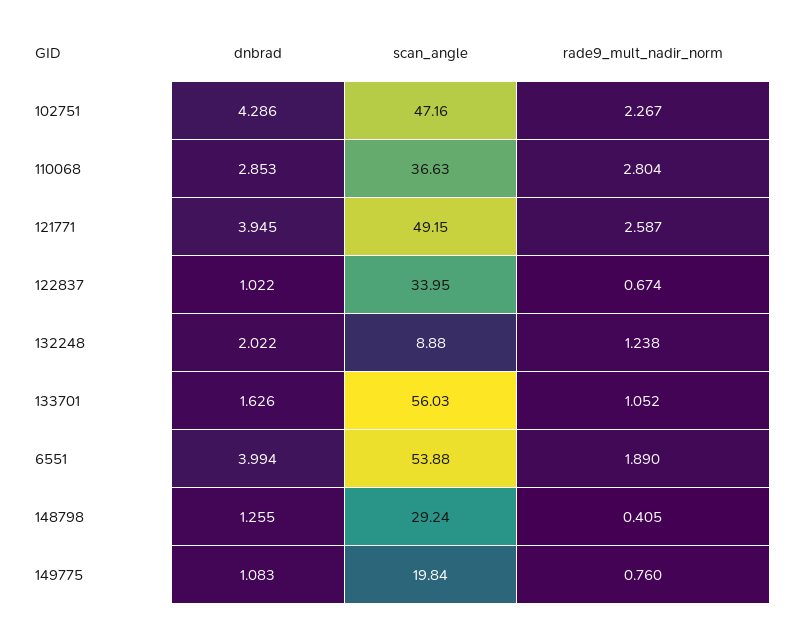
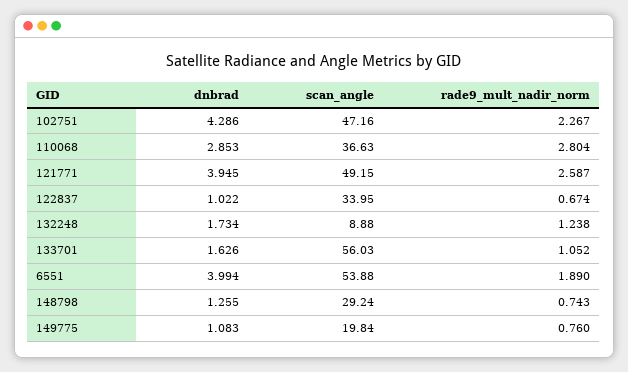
  {
    "dnbrad": {
      "102751": 4.286,
      "110068": 2.853,
      "121771": 3.945,
      "122837": 1.022,
-     "132248": 2.022,
+     "132248": 1.734,
      "133701": 1.626,
      "6551": 3.994,
      "148798": 1.255,
      "149775": 1.083
    },
    "scan_angle": {
      "102751": 47.16,
      "110068": 36.63,
      "121771": 49.15,
      "122837": 33.95,
      "132248": 8.88,
      "133701": 56.03,
      "6551": 53.88,
      "148798": 29.24,
      "149775": 19.84
    },
    "rade9_mult_nadir_norm": {
      "102751": 2.267,
      "110068": 2.804,
      "121771": 2.587,
      "122837": 0.674,
      "132248": 1.238,
      "133701": 1.052,
      "6551": 1.89,
-     "148798": 0.405,
+     "148798": 0.743,
      "149775": 0.76
    }
  }

